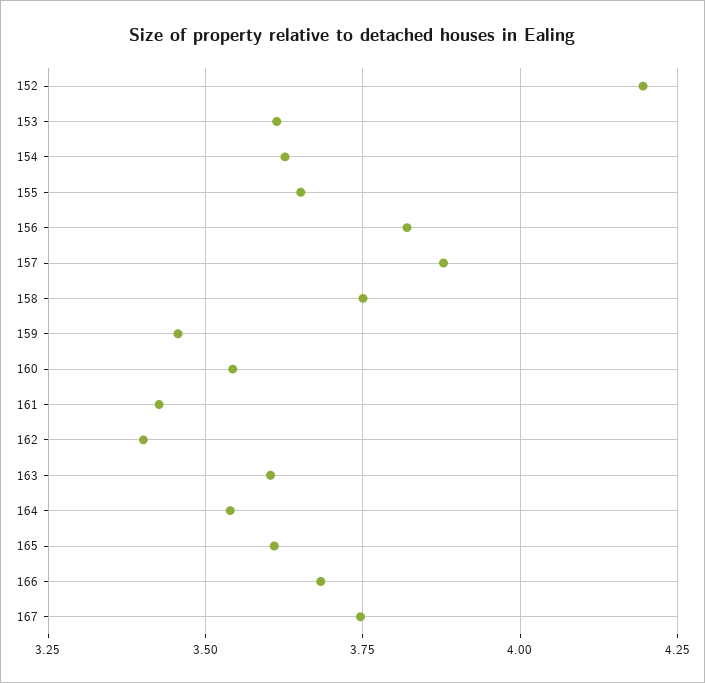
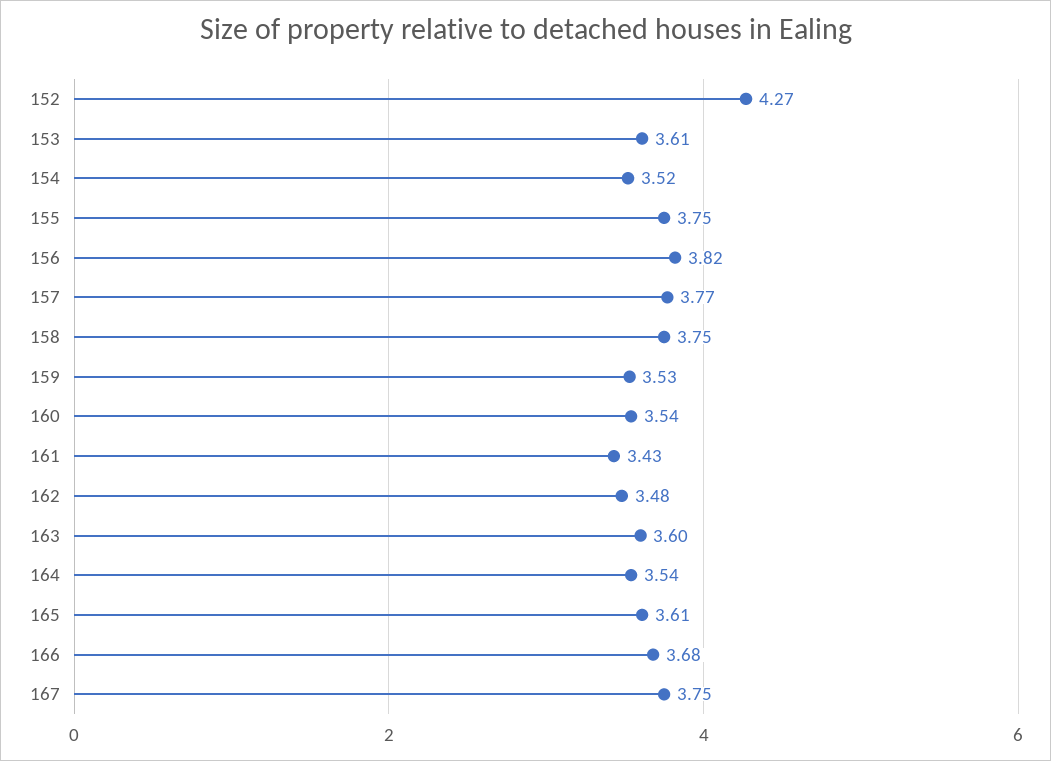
  {
-   "152": 4.2,
+   "152": 4.27,
    "153": 3.61,
-   "154": 3.625,
+   "154": 3.52,
-   "155": 3.65,
+   "155": 3.75,
    "156": 3.82,
-   "157": 3.875,
+   "157": 3.77,
    "158": 3.75,
-   "159": 3.45,
+   "159": 3.53,
    "160": 3.54,
    "161": 3.43,
-   "162": 3.4,
+   "162": 3.48,
    "163": 3.6,
    "164": 3.54,
    "165": 3.61,
    "166": 3.68,
    "167": 3.75
  }

